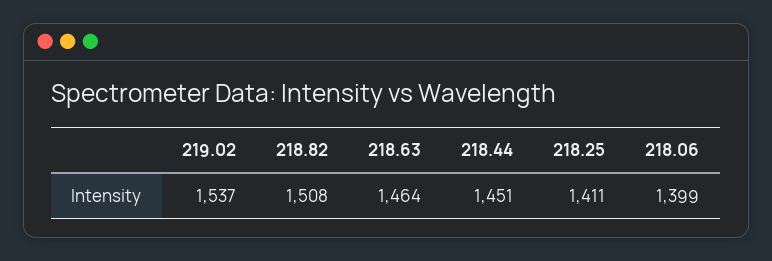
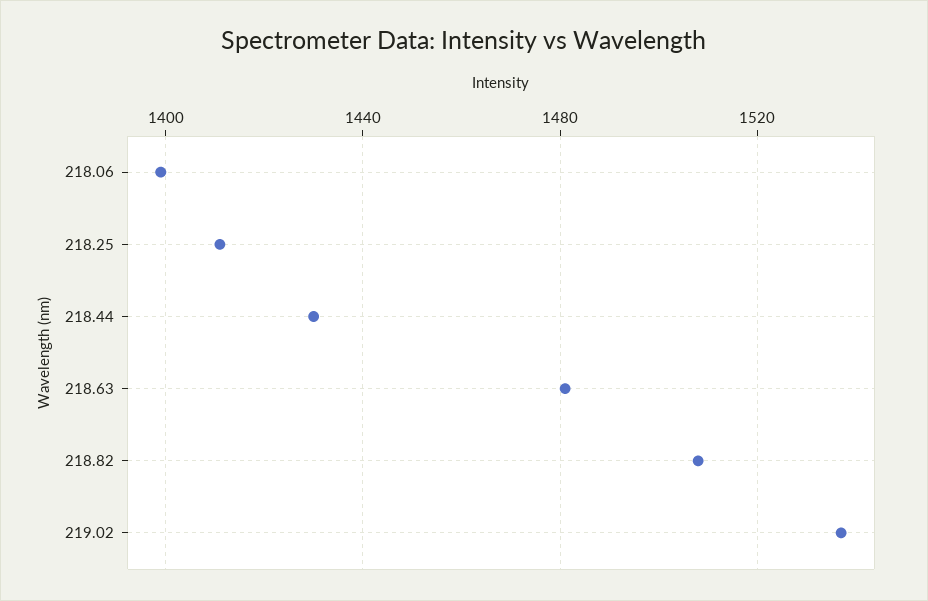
  {
    "219.02": 1537,
    "218.82": 1508,
-   "218.63": 1464,
+   "218.63": 1480,
-   "218.44": 1451,
+   "218.44": 1430,
    "218.25": 1411,
    "218.06": 1399
  }

